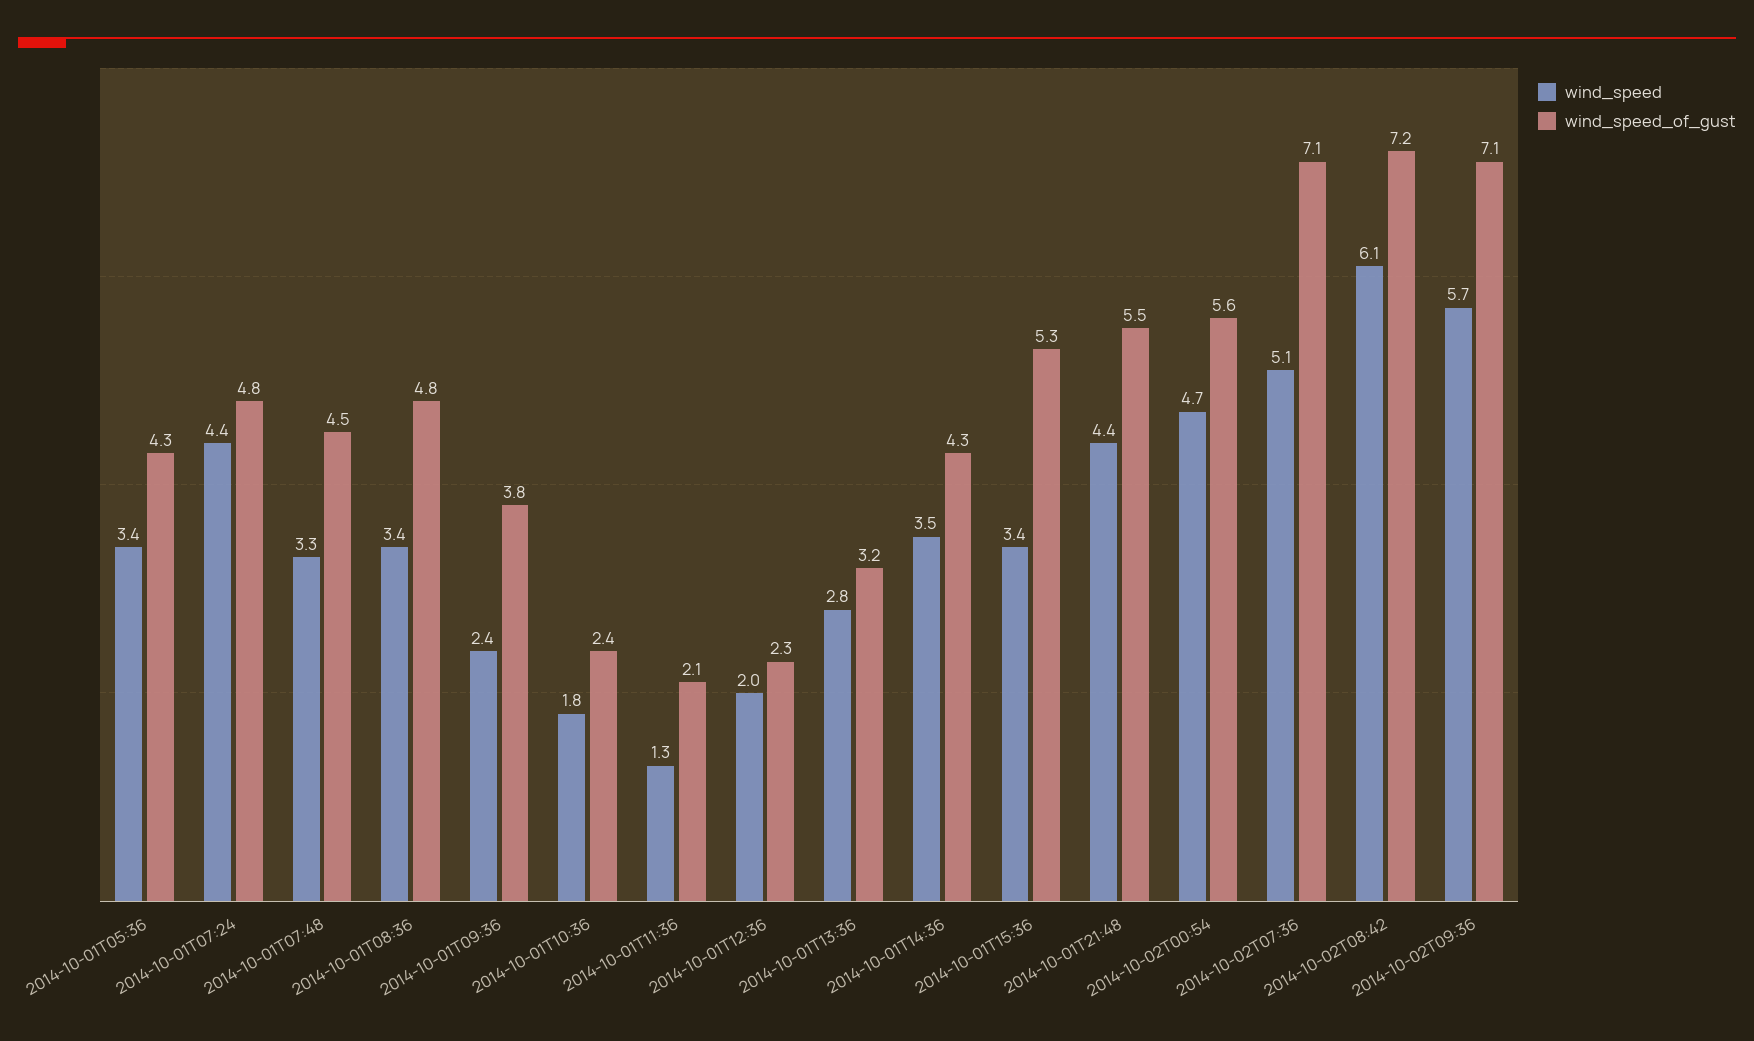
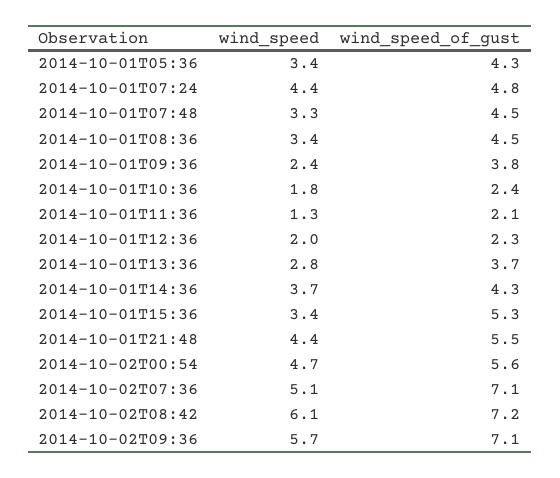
  {
    "wind_speed": {
      "2014-10-01T05:36": 3.4,
      "2014-10-01T07:24": 4.4,
      "2014-10-01T07:48": 3.3,
      "2014-10-01T08:36": 3.4,
      "2014-10-01T09:36": 2.4,
      "2014-10-01T10:36": 1.8,
      "2014-10-01T11:36": 1.3,
      "2014-10-01T12:36": 2,
      "2014-10-01T13:36": 2.8,
-     "2014-10-01T14:36": 3.5,
+     "2014-10-01T14:36": 3.7,
      "2014-10-01T15:36": 3.4,
      "2014-10-01T21:48": 4.4,
      "2014-10-02T00:54": 4.7,
      "2014-10-02T07:36": 5.1,
      "2014-10-02T08:42": 6.1,
      "2014-10-02T09:36": 5.7
    },
    "wind_speed_of_gust": {
      "2014-10-01T05:36": 4.3,
      "2014-10-01T07:24": 4.8,
      "2014-10-01T07:48": 4.5,
-     "2014-10-01T08:36": 4.8,
+     "2014-10-01T08:36": 4.5,
      "2014-10-01T09:36": 3.8,
      "2014-10-01T10:36": 2.4,
      "2014-10-01T11:36": 2.1,
      "2014-10-01T12:36": 2.3,
-     "2014-10-01T13:36": 3.2,
+     "2014-10-01T13:36": 3.7,
      "2014-10-01T14:36": 4.3,
      "2014-10-01T15:36": 5.3,
      "2014-10-01T21:48": 5.5,
      "2014-10-02T00:54": 5.6,
      "2014-10-02T07:36": 7.1,
      "2014-10-02T08:42": 7.2,
      "2014-10-02T09:36": 7.1
    }
  }

